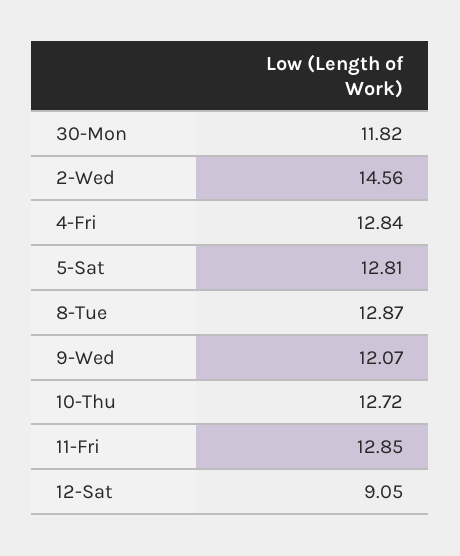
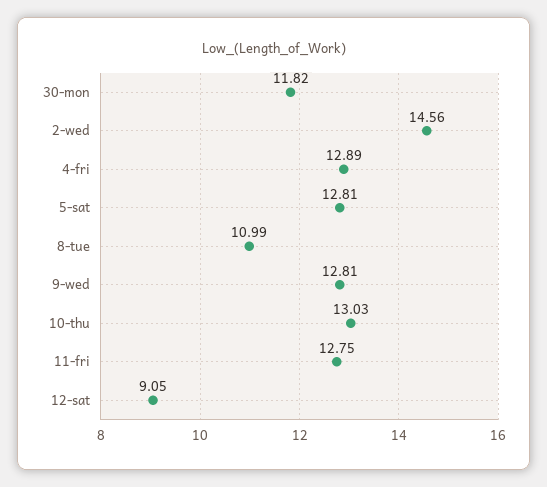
  {
    "30-Mon": 11.82,
    "2-Wed": 14.56,
-   "4-Fri": 12.84,
+   "4-Fri": 12.89,
    "5-Sat": 12.81,
-   "8-Tue": 12.87,
+   "8-Tue": 10.99,
-   "9-Wed": 12.07,
+   "9-Wed": 12.81,
-   "10-Thu": 12.72,
+   "10-Thu": 13.03,
-   "11-Fri": 12.85,
+   "11-Fri": 12.75,
    "12-Sat": 9.05
  }

